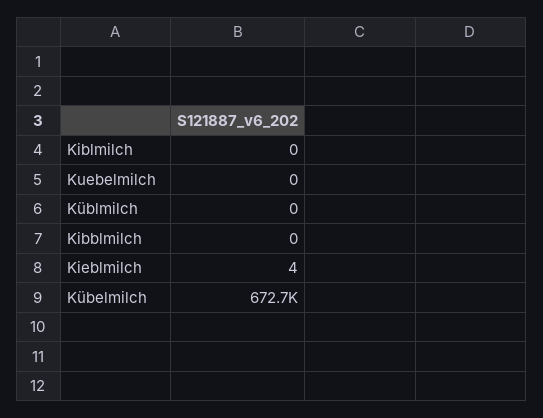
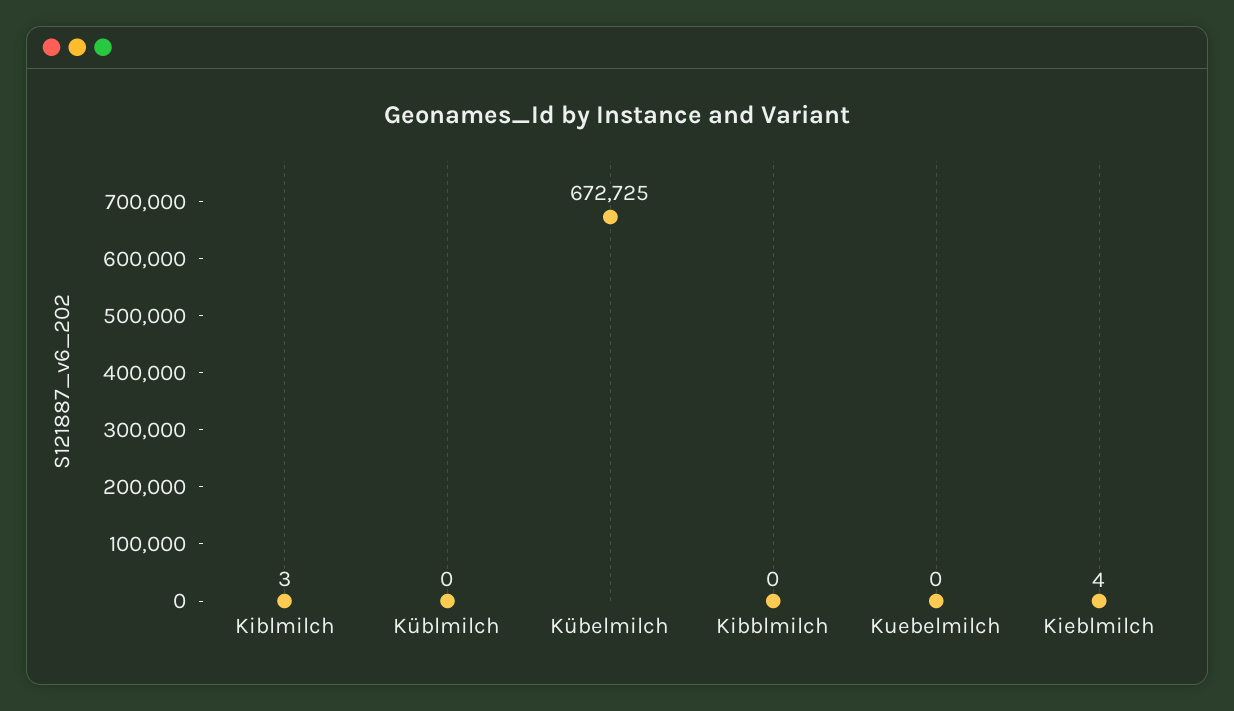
  {
-   "Kiblmilch": 0,
+   "Kiblmilch": 3,
    "Kuebelmilch": 0,
    "Küblmilch": 0,
    "Kibblmilch": 0,
    "Kieblmilch": 4,
    "Kübelmilch": 672725
  }

